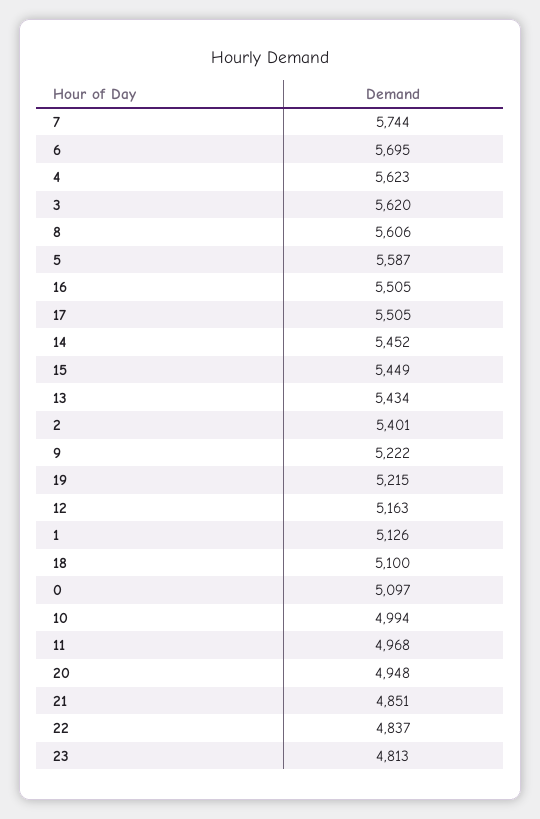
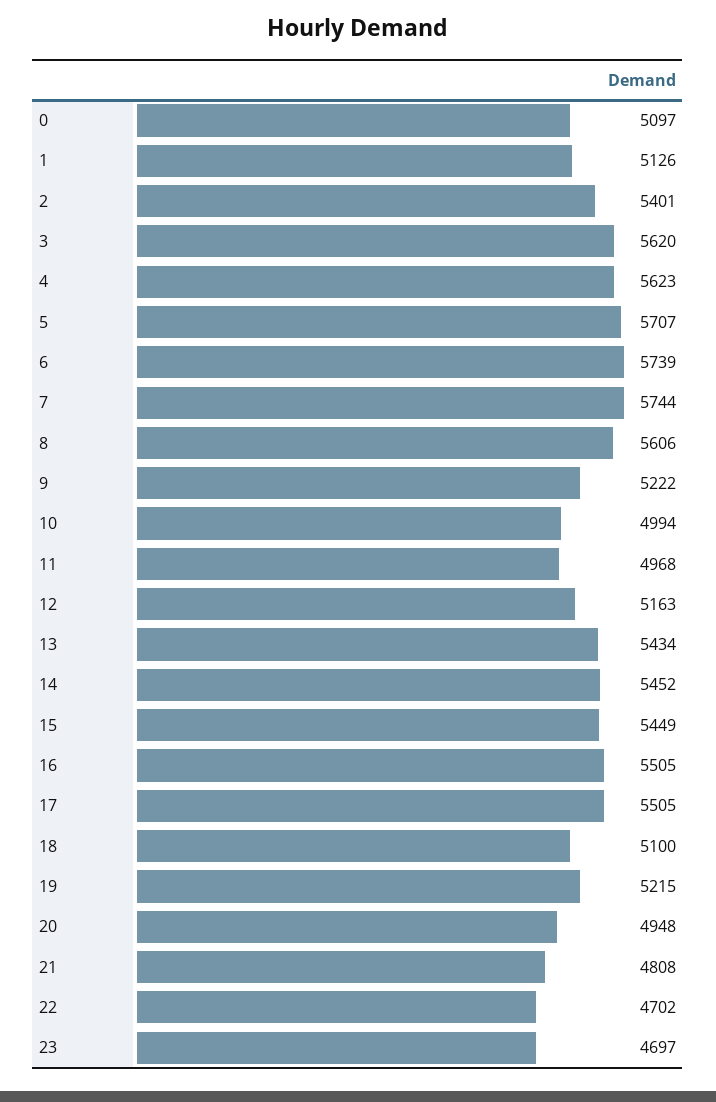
  {
    "7": 5744,
-   "6": 5695,
+   "6": 5739,
    "4": 5623,
    "3": 5620,
    "8": 5606,
-   "5": 5587,
+   "5": 5707,
    "16": 5505,
    "17": 5505,
    "14": 5452,
    "15": 5449,
    "13": 5434,
    "2": 5401,
    "9": 5222,
    "19": 5215,
    "12": 5163,
    "1": 5126,
    "18": 5100,
    "0": 5097,
    "10": 4994,
    "11": 4968,
    "20": 4948,
-   "21": 4851,
+   "21": 4808,
-   "22": 4837,
+   "22": 4702,
-   "23": 4813
+   "23": 4697
  }

